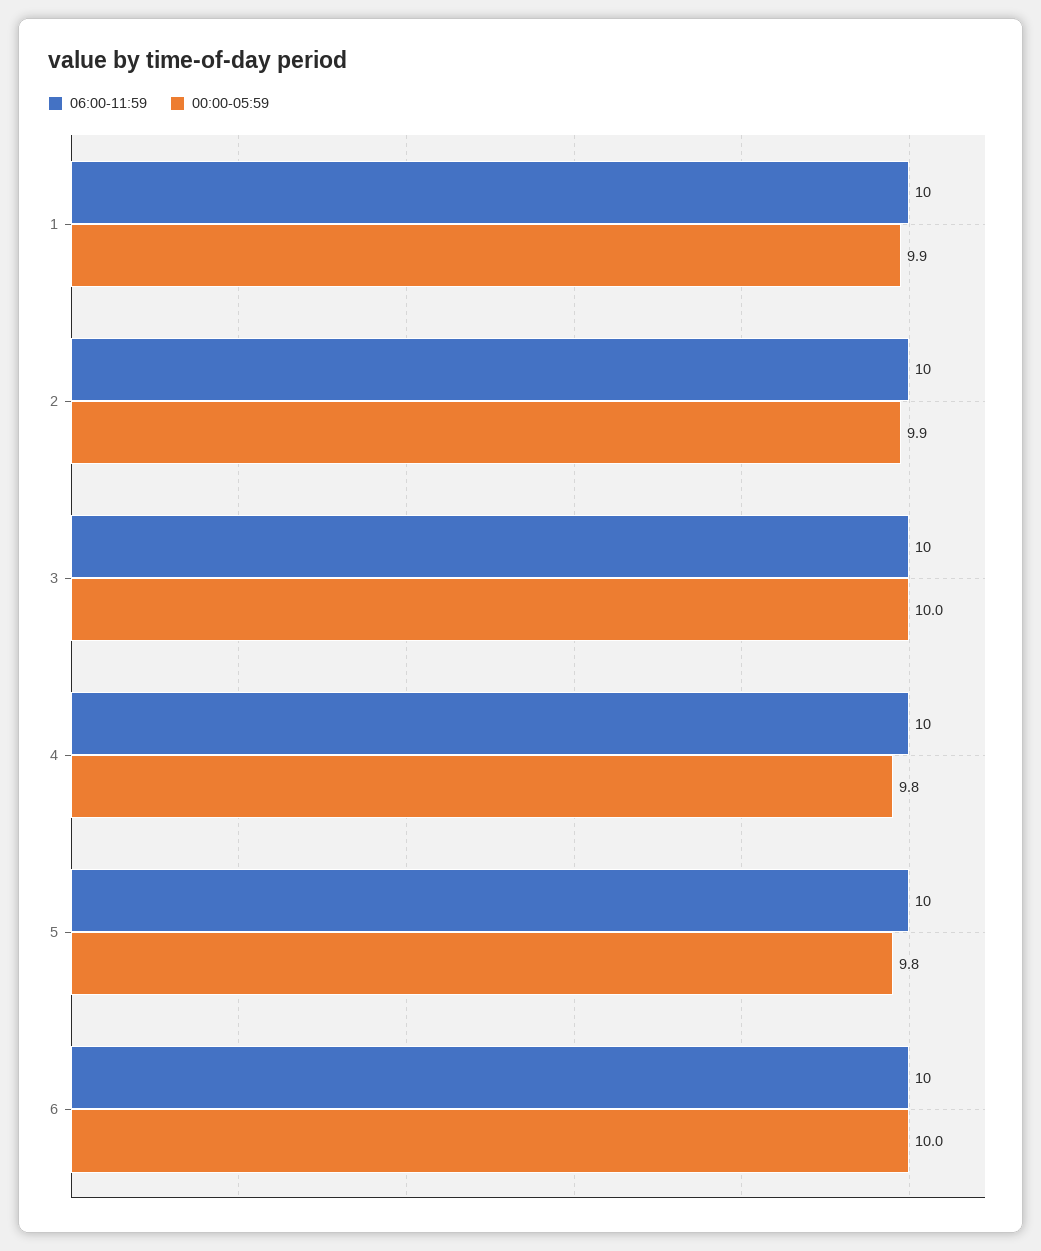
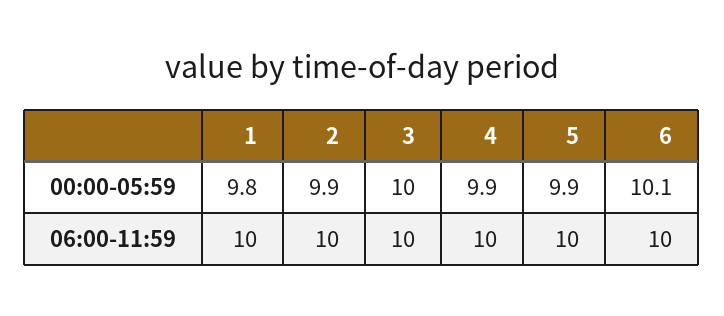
  {
    "06:00-11:59": {
      "1": 10,
      "2": 10,
      "3": 10,
      "4": 10,
      "5": 10,
      "6": 10
    },
    "00:00-05:59": {
-     "1": 9.9,
+     "1": 9.8,
      "2": 9.9,
      "3": 10,
-     "4": 9.8,
+     "4": 9.9,
-     "5": 9.8,
+     "5": 9.9,
-     "6": 10
+     "6": 10.1
    }
  }

